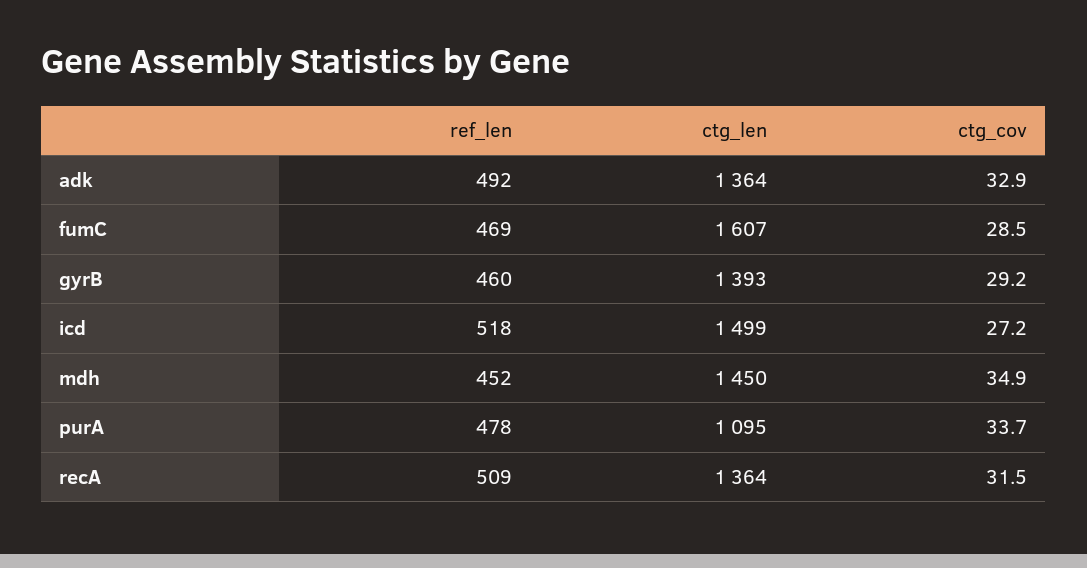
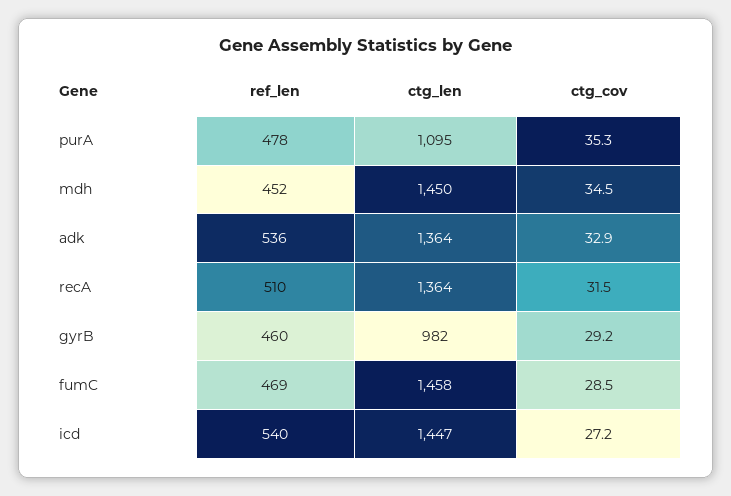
  {
    "ref_len": {
-     "adk": 492,
+     "adk": 536,
      "fumC": 469,
      "gyrB": 460,
-     "icd": 518,
+     "icd": 540,
      "mdh": 452,
      "purA": 478,
-     "recA": 509
+     "recA": 510
    },
    "ctg_len": {
      "adk": 1364,
-     "fumC": 1607,
+     "fumC": 1458,
-     "gyrB": 1393,
+     "gyrB": 982,
-     "icd": 1499,
+     "icd": 1447,
      "mdh": 1450,
      "purA": 1095,
      "recA": 1364
    },
    "ctg_cov": {
      "adk": 32.9,
      "fumC": 28.5,
      "gyrB": 29.2,
      "icd": 27.2,
-     "mdh": 34.9,
+     "mdh": 34.5,
-     "purA": 33.7,
+     "purA": 35.3,
      "recA": 31.5
    }
  }

